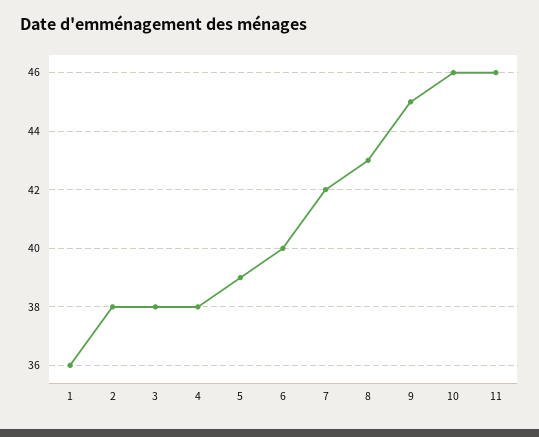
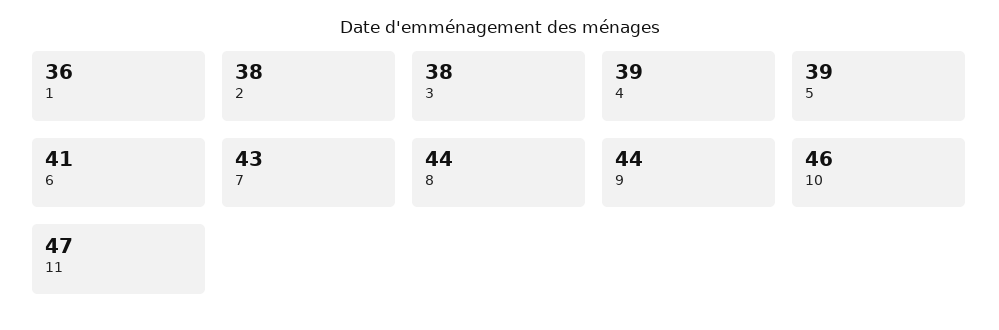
  {
    "1": 36,
    "2": 38,
    "3": 38,
-   "4": 38,
+   "4": 39,
    "5": 39,
-   "6": 40,
+   "6": 41,
-   "7": 42,
+   "7": 43,
-   "8": 43,
+   "8": 44,
-   "9": 45,
+   "9": 44,
    "10": 46,
-   "11": 46
+   "11": 47
  }

